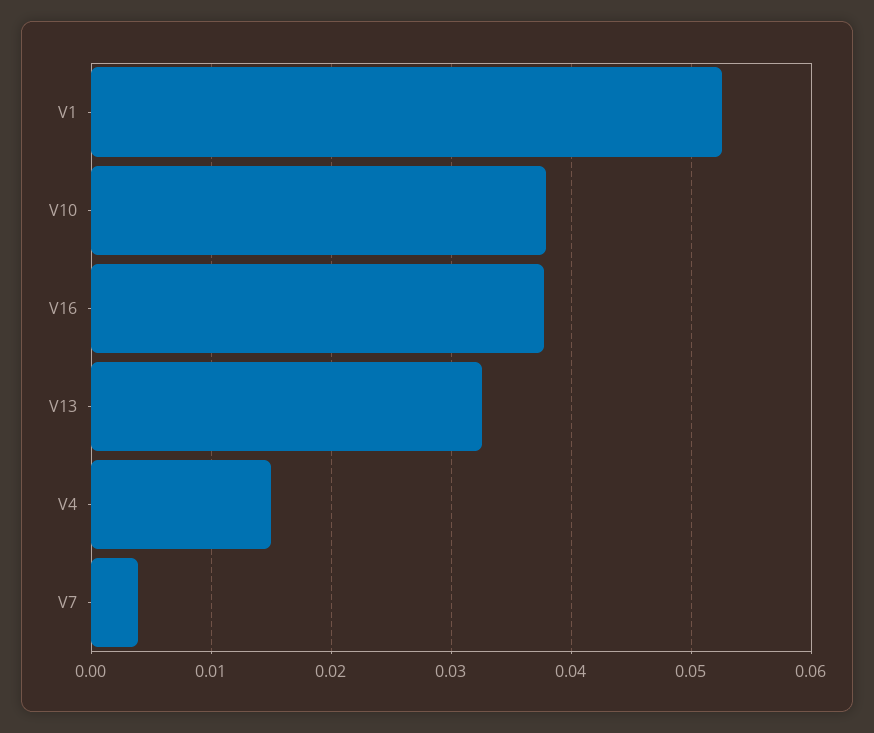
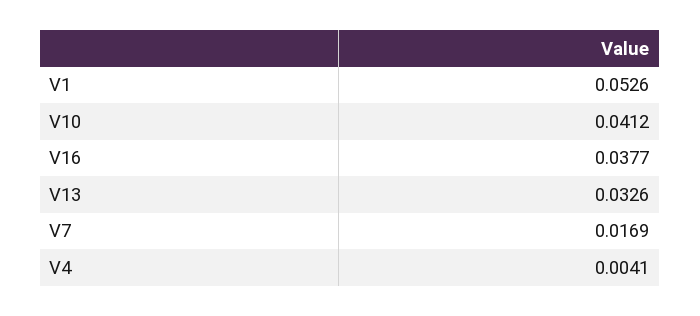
  {
    "V1": 0.0526,
-   "V10": 0.038,
+   "V10": 0.0412,
    "V16": 0.0377,
    "V13": 0.0326,
-   "V4": 0.015,
+   "V4": 0.0041,
-   "V7": 0.004
+   "V7": 0.0169
  }

